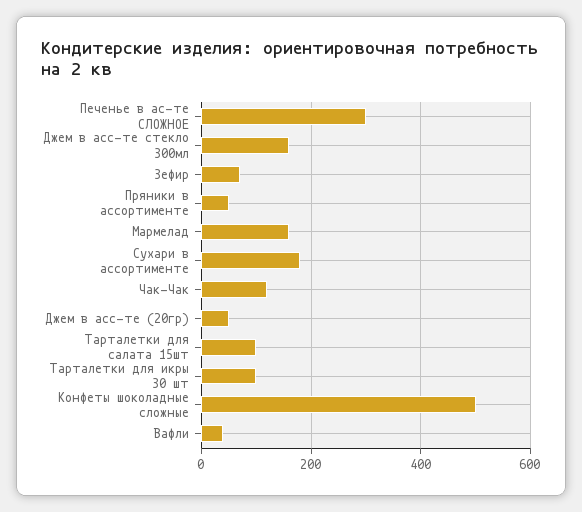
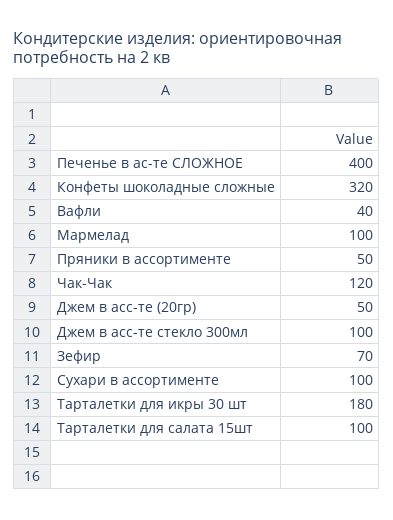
  {
-   "Печенье в ас-те СЛОЖНОЕ": 300,
+   "Печенье в ас-те СЛОЖНОЕ": 400,
-   "Джем в асс-те стекло 300мл": 160,
+   "Джем в асс-те стекло 300мл": 100,
    "Зефир": 70,
    "Пряники в ассортименте": 50,
-   "Мармелад": 160,
+   "Мармелад": 100,
-   "Сухари в ассортименте": 180,
+   "Сухари в ассортименте": 100,
    "Чак-Чак": 120,
    "Джем в асс-те (20гр)": 50,
    "Тарталетки для салата 15шт": 100,
-   "Тарталетки для икры 30 шт": 100,
+   "Тарталетки для икры 30 шт": 180,
-   "Конфеты шоколадные сложные": 500,
+   "Конфеты шоколадные сложные": 320,
    "Вафли": 40
  }

